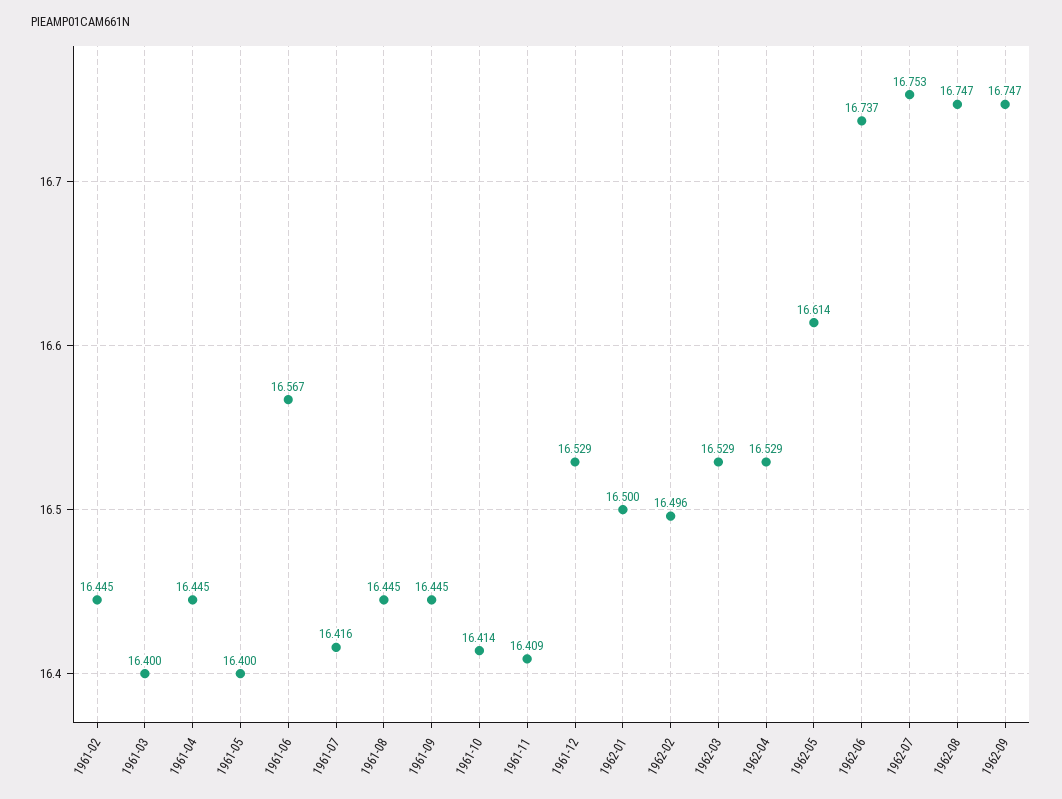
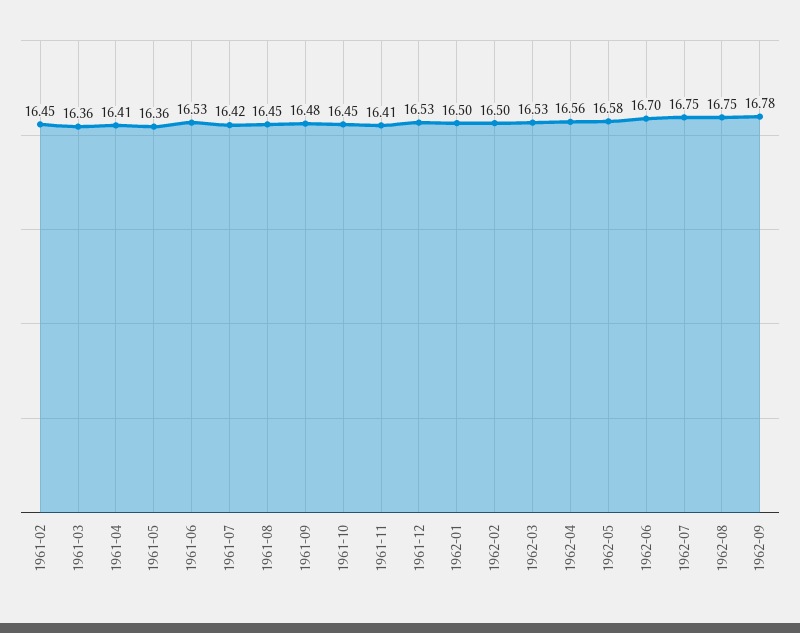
  {
    "1961-02": 16.445,
-   "1961-03": 16.4,
+   "1961-03": 16.36,
-   "1961-04": 16.445,
+   "1961-04": 16.41,
-   "1961-05": 16.4,
+   "1961-05": 16.36,
-   "1961-06": 16.567,
+   "1961-06": 16.53,
    "1961-07": 16.416,
    "1961-08": 16.445,
-   "1961-09": 16.445,
+   "1961-09": 16.48,
-   "1961-10": 16.414,
+   "1961-10": 16.45,
    "1961-11": 16.409,
    "1961-12": 16.529,
    "1962-01": 16.5,
    "1962-02": 16.496,
    "1962-03": 16.529,
-   "1962-04": 16.529,
+   "1962-04": 16.56,
-   "1962-05": 16.614,
+   "1962-05": 16.58,
-   "1962-06": 16.737,
+   "1962-06": 16.7,
    "1962-07": 16.753,
    "1962-08": 16.747,
-   "1962-09": 16.747
+   "1962-09": 16.78
  }

